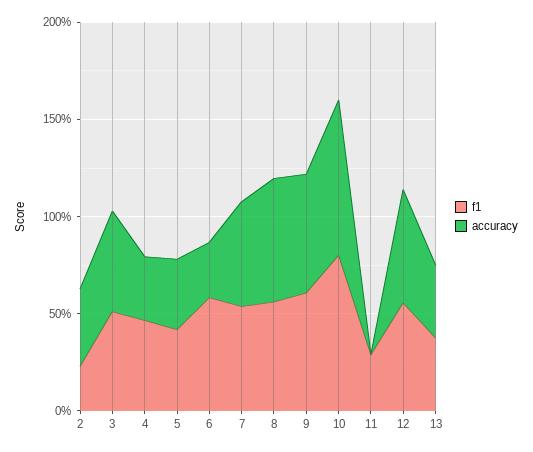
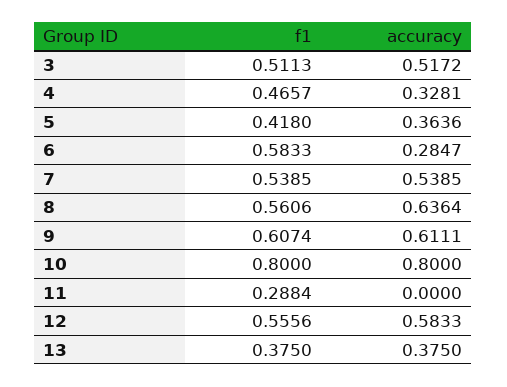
  {
    "f1": {
-     "2": 0.2,
      "3": 0.5113,
      "4": 0.4657,
      "5": 0.418,
      "6": 0.5833,
      "7": 0.5385,
      "8": 0.5606,
      "9": 0.6074,
      "10": 0.8,
      "11": 0.2884,
      "12": 0.5556,
      "13": 0.375
    },
    "accuracy": {
-     "2": 0.4,
      "3": 0.5172,
      "4": 0.3281,
      "5": 0.3636,
      "6": 0.2847,
      "7": 0.5385,
      "8": 0.6364,
      "9": 0.6111,
      "10": 0.8,
      "11": 0,
      "12": 0.5833,
      "13": 0.375
    }
  }

